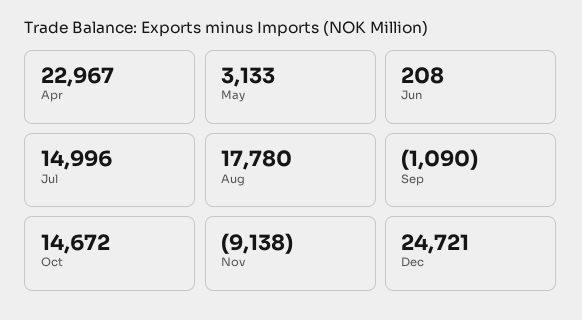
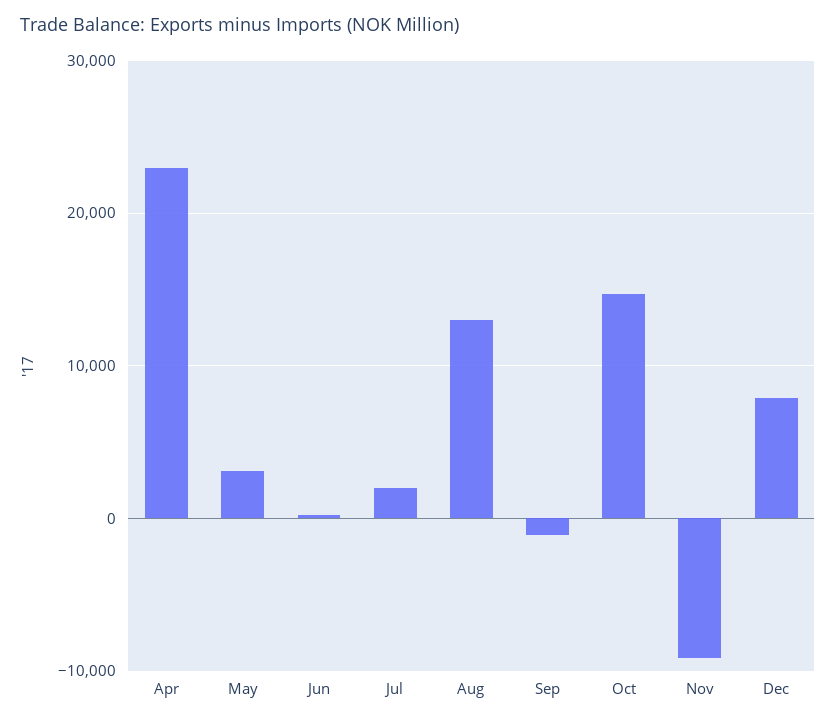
  {
    "Apr": 22967,
    "May": 3133,
    "Jun": 208,
-   "Jul": 14996,
+   "Jul": 2000,
-   "Aug": 17780,
+   "Aug": 13000,
    "Sep": -1090,
    "Oct": 14672,
    "Nov": -9138,
-   "Dec": 24721
+   "Dec": 8000
  }

